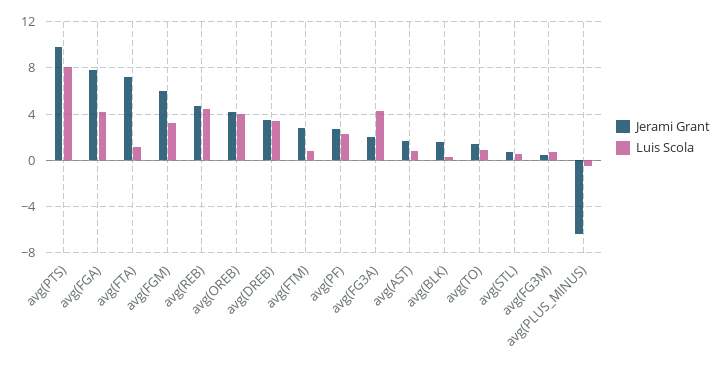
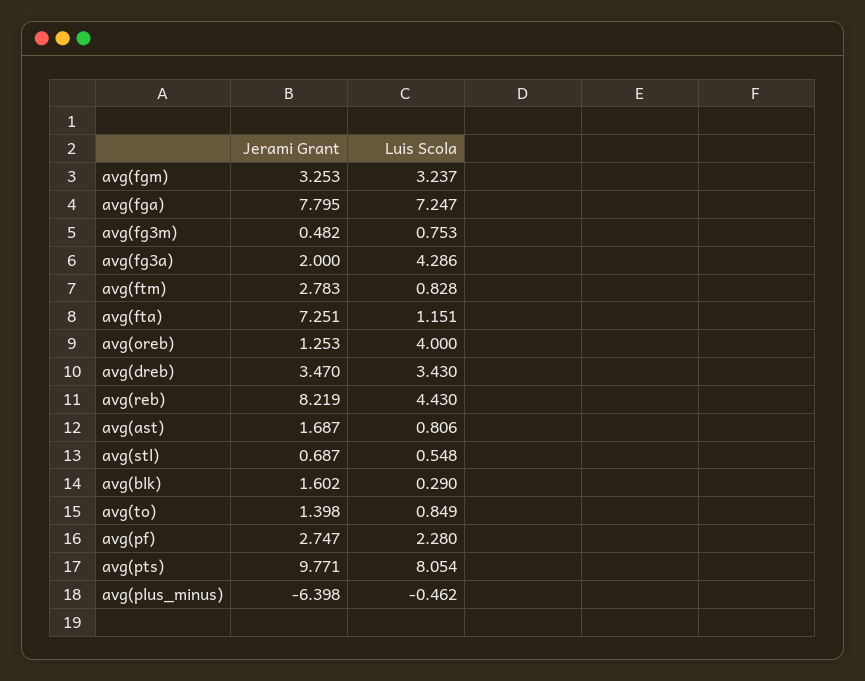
  {
    "Jerami Grant": {
      "avg(PTS)": 9.771,
      "avg(FGA)": 7.795,
      "avg(FTA)": 7.251,
-     "avg(FGM)": 6,
+     "avg(FGM)": 3.253,
-     "avg(REB)": 5,
+     "avg(REB)": 8.219,
-     "avg(OREB)": 4,
+     "avg(OREB)": 1.253,
      "avg(DREB)": 3.47,
      "avg(FTM)": 2.783,
      "avg(PF)": 2.747,
      "avg(FG3A)": 2,
      "avg(AST)": 1.687,
      "avg(BLK)": 1.602,
      "avg(TO)": 1.398,
      "avg(STL)": 0.687,
      "avg(FG3M)": 0.482,
      "avg(PLUS_MINUS)": -6.398
    },
    "Luis Scola": {
      "avg(PTS)": 8.054,
-     "avg(FGA)": 4,
+     "avg(FGA)": 7.247,
      "avg(FTA)": 1.151,
      "avg(FGM)": 3.237,
      "avg(REB)": 4.43,
      "avg(OREB)": 4,
      "avg(DREB)": 3.43,
      "avg(FTM)": 0.828,
      "avg(PF)": 2.28,
      "avg(FG3A)": 4.286,
      "avg(AST)": 0.806,
      "avg(BLK)": 0.29,
      "avg(TO)": 0.849,
      "avg(STL)": 0.548,
      "avg(FG3M)": 0.753,
      "avg(PLUS_MINUS)": -0.462
    }
  }

